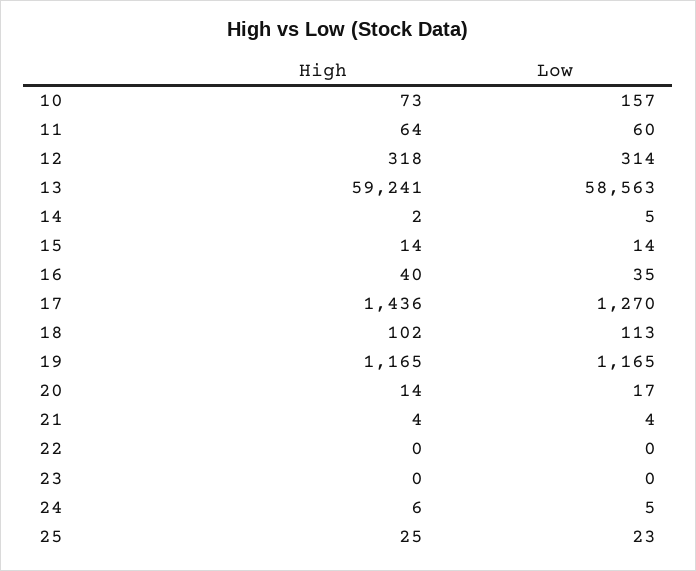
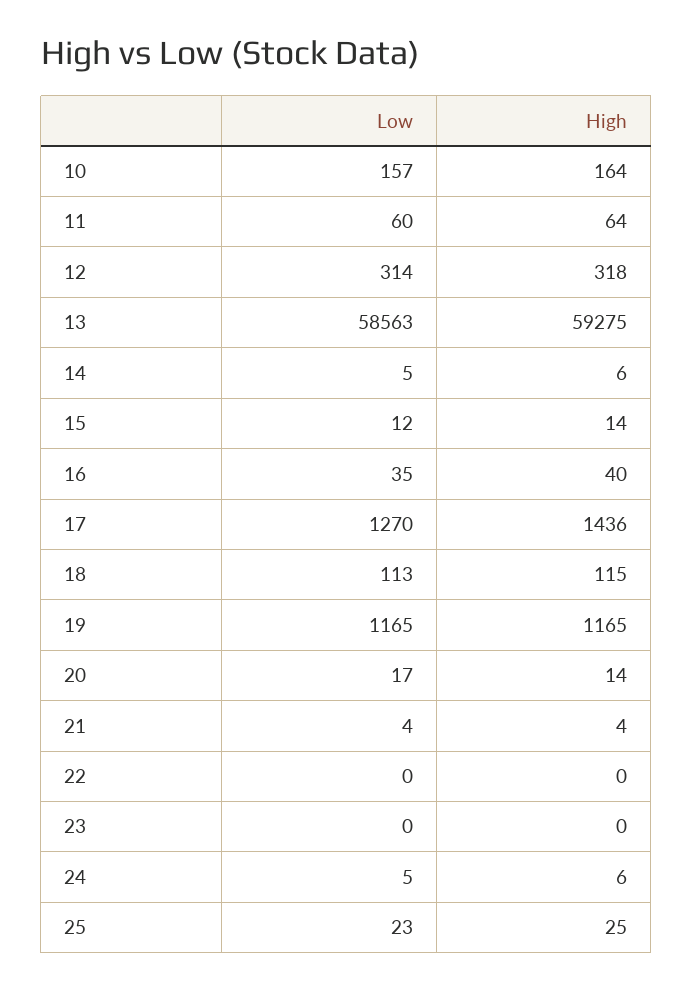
  {
    "High": {
-     "10": 73,
+     "10": 164,
      "11": 64,
      "12": 318,
-     "13": 59241,
+     "13": 59275,
-     "14": 2,
+     "14": 6,
      "15": 14,
      "16": 40,
      "17": 1436,
-     "18": 102,
+     "18": 115,
      "19": 1165,
      "20": 14,
      "21": 4,
      "22": 0,
      "23": 0,
      "24": 6,
      "25": 25
    },
    "Low": {
      "10": 157,
      "11": 60,
      "12": 314,
      "13": 58563,
      "14": 5,
-     "15": 14,
+     "15": 12,
      "16": 35,
      "17": 1270,
      "18": 113,
      "19": 1165,
      "20": 17,
      "21": 4,
      "22": 0,
      "23": 0,
      "24": 5,
      "25": 23
    }
  }

